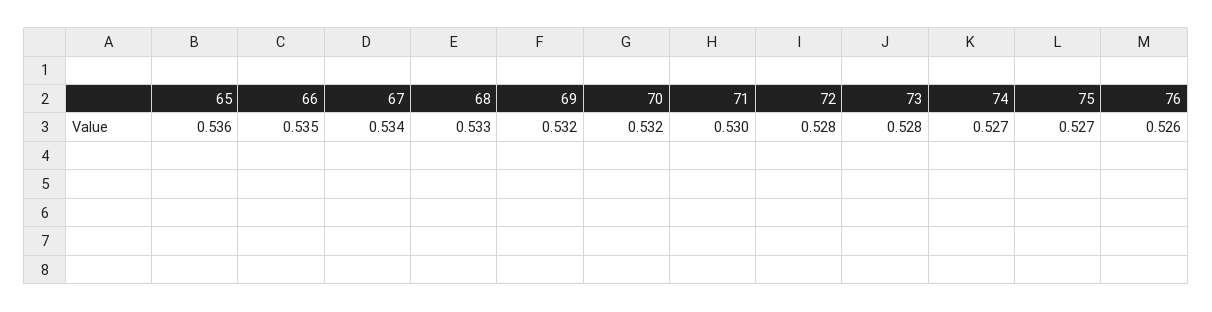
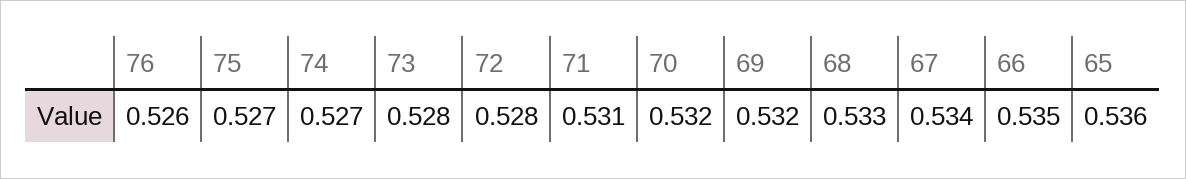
  {
    "65": 0.536,
    "66": 0.535,
    "67": 0.534,
    "68": 0.533,
    "69": 0.532,
    "70": 0.532,
-   "71": 0.53,
+   "71": 0.531,
    "72": 0.528,
    "73": 0.528,
    "74": 0.527,
    "75": 0.527,
    "76": 0.526
  }

